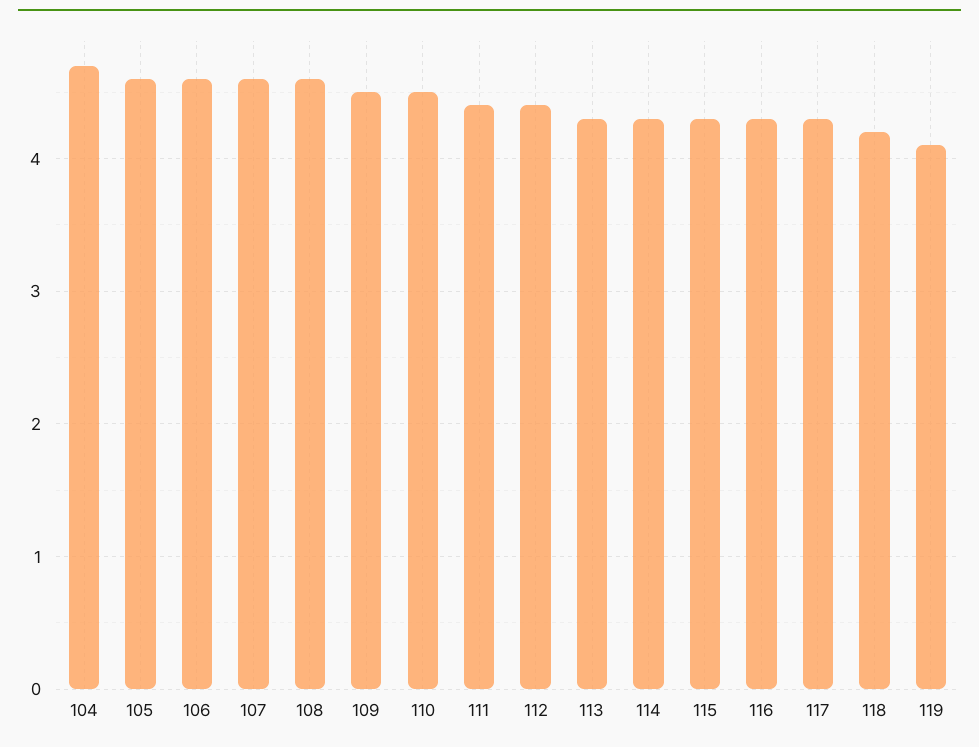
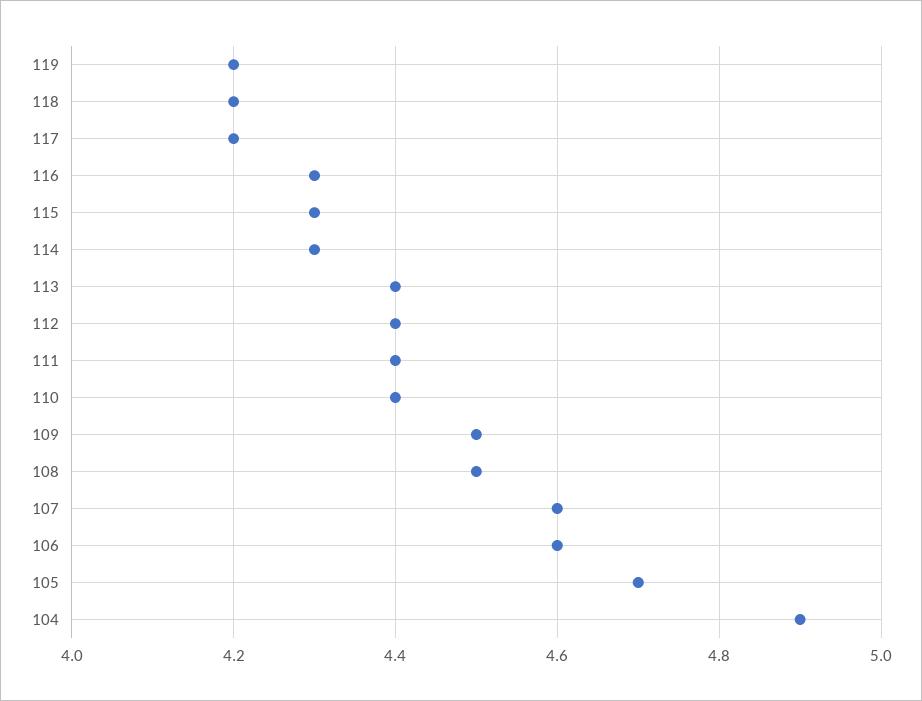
  {
-   "104": 4.7,
+   "104": 4.9,
-   "105": 4.6,
+   "105": 4.7,
    "106": 4.6,
    "107": 4.6,
-   "108": 4.6,
+   "108": 4.5,
    "109": 4.5,
-   "110": 4.5,
+   "110": 4.4,
    "111": 4.4,
    "112": 4.4,
-   "113": 4.3,
+   "113": 4.4,
    "114": 4.3,
    "115": 4.3,
    "116": 4.3,
-   "117": 4.3,
+   "117": 4.2,
    "118": 4.2,
-   "119": 4.1
+   "119": 4.2
  }

